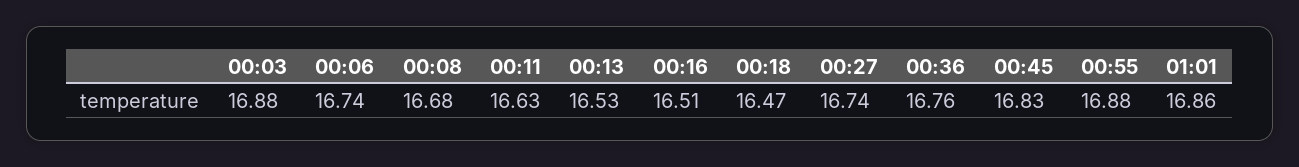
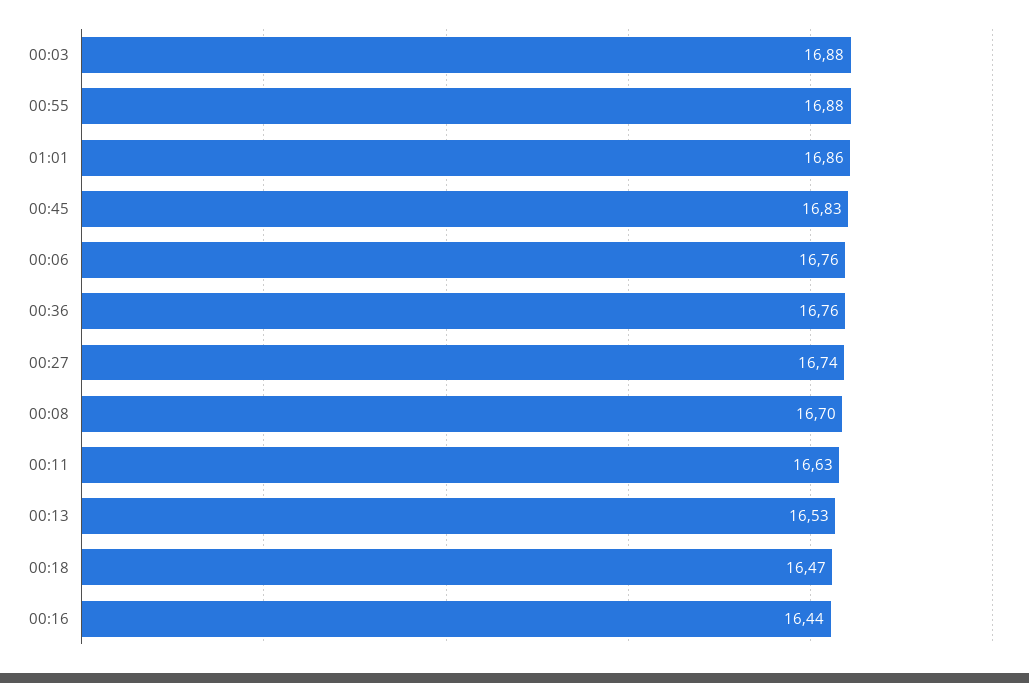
  {
    "00:03": 16.88,
-   "00:06": 16.74,
+   "00:06": 16.76,
-   "00:08": 16.68,
+   "00:08": 16.7,
    "00:11": 16.63,
    "00:13": 16.53,
-   "00:16": 16.51,
+   "00:16": 16.44,
    "00:18": 16.47,
    "00:27": 16.74,
    "00:36": 16.76,
    "00:45": 16.83,
    "00:55": 16.88,
    "01:01": 16.86
  }

